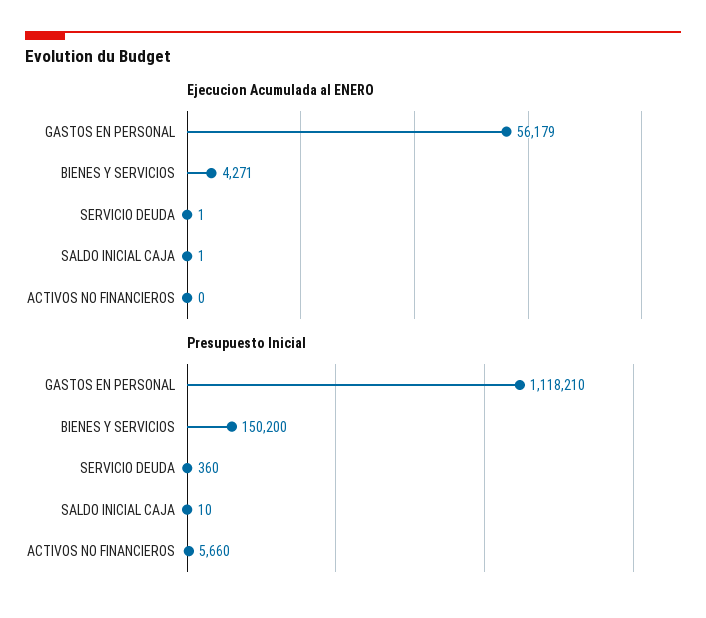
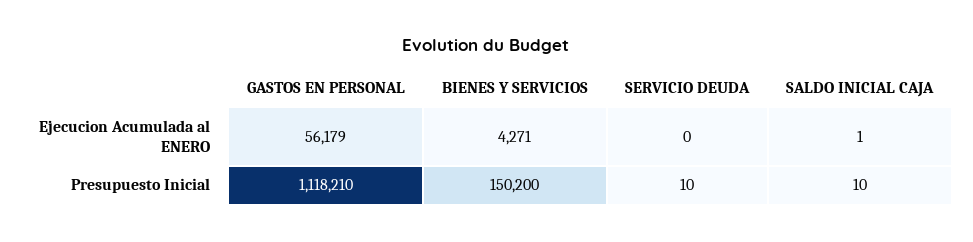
  {
    "Ejecucion Acumulada al ENERO": {
      "GASTOS EN PERSONAL": 56179,
      "BIENES Y SERVICIOS": 4271,
-     "SERVICIO DEUDA": 1,
+     "SERVICIO DEUDA": 0,
-     "SALDO INICIAL CAJA": 1,
+     "SALDO INICIAL CAJA": 1
-     "ACTIVOS NO FINANCIEROS": 0
    },
    "Presupuesto Inicial": {
      "GASTOS EN PERSONAL": 1118210,
      "BIENES Y SERVICIOS": 150200,
-     "SERVICIO DEUDA": 360,
+     "SERVICIO DEUDA": 10,
-     "SALDO INICIAL CAJA": 10,
+     "SALDO INICIAL CAJA": 10
-     "ACTIVOS NO FINANCIEROS": 5660
    }
  }

